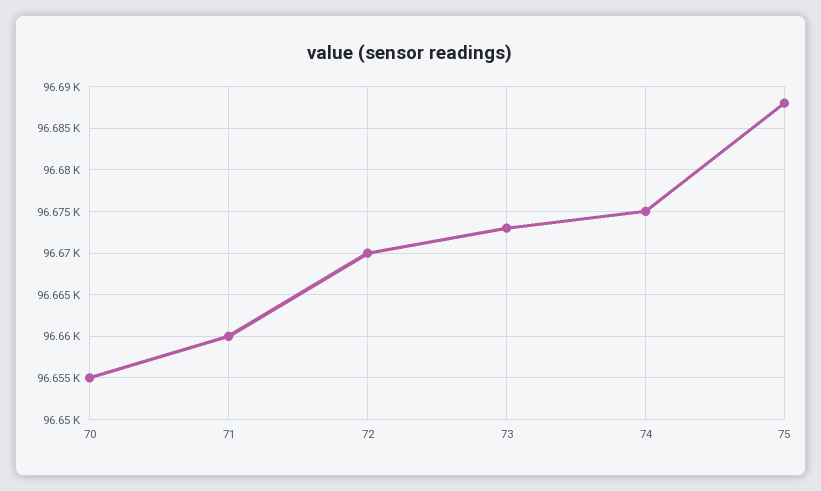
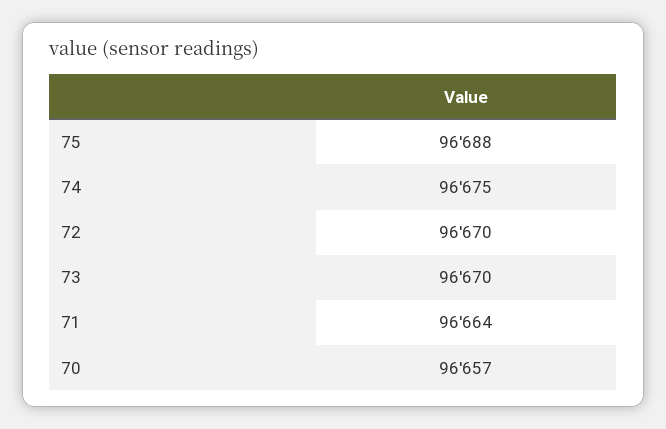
  {
-   "70": 96655,
+   "70": 96657,
-   "71": 96660,
+   "71": 96664,
    "72": 96670,
-   "73": 96673,
+   "73": 96670,
    "74": 96675,
    "75": 96688
  }

